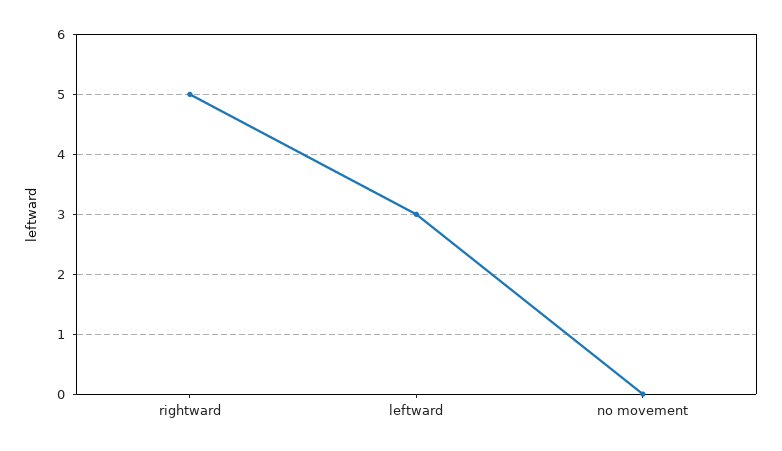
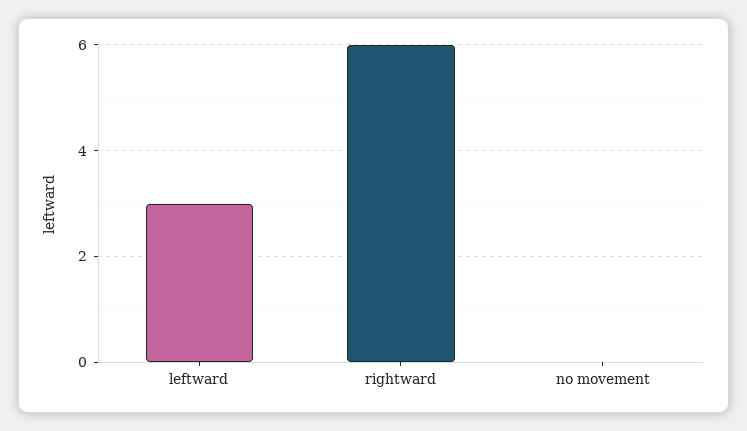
  {
-   "rightward": 5,
+   "rightward": 6,
    "leftward": 3,
    "no movement": 0
  }

